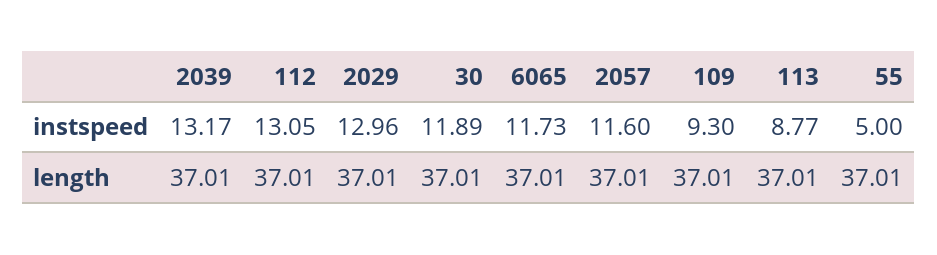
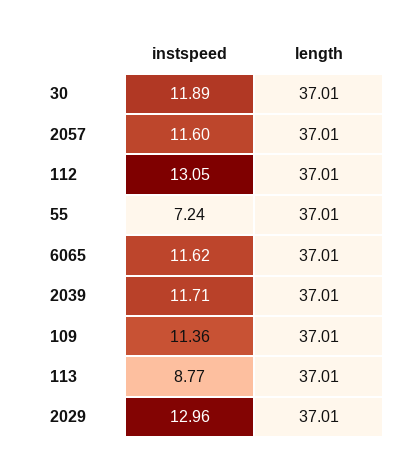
  {
    "2039": {
-     "instspeed": 13.17,
+     "instspeed": 11.71,
      "length": 37.01
    },
    "112": {
      "instspeed": 13.05,
      "length": 37.01
    },
    "2029": {
      "instspeed": 12.96,
      "length": 37.01
    },
    "30": {
      "instspeed": 11.89,
      "length": 37.01
    },
    "6065": {
-     "instspeed": 11.73,
+     "instspeed": 11.62,
      "length": 37.01
    },
    "2057": {
      "instspeed": 11.6,
      "length": 37.01
    },
    "109": {
-     "instspeed": 9.3,
+     "instspeed": 11.36,
      "length": 37.01
    },
    "113": {
      "instspeed": 8.77,
      "length": 37.01
    },
    "55": {
-     "instspeed": 5,
+     "instspeed": 7.24,
      "length": 37.01
    }
  }

